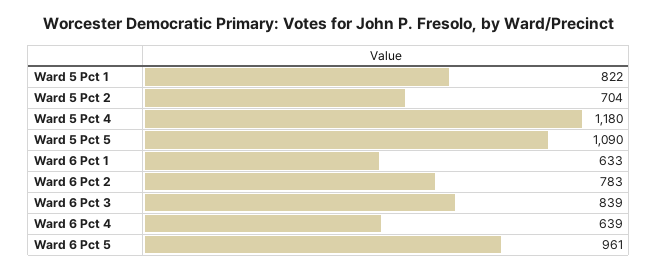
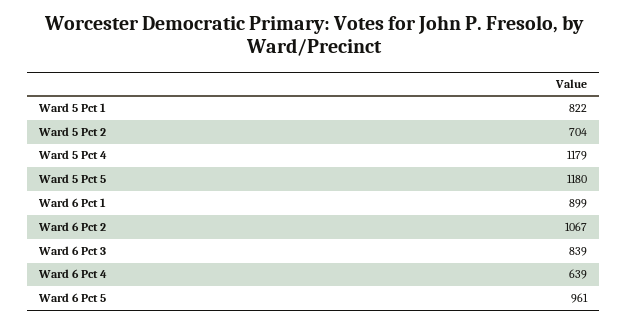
  {
    "Ward 5 Pct 1": 822,
    "Ward 5 Pct 2": 704,
-   "Ward 5 Pct 4": 1180,
+   "Ward 5 Pct 4": 1179,
-   "Ward 5 Pct 5": 1090,
+   "Ward 5 Pct 5": 1180,
-   "Ward 6 Pct 1": 633,
+   "Ward 6 Pct 1": 899,
-   "Ward 6 Pct 2": 783,
+   "Ward 6 Pct 2": 1067,
    "Ward 6 Pct 3": 839,
    "Ward 6 Pct 4": 639,
    "Ward 6 Pct 5": 961
  }

